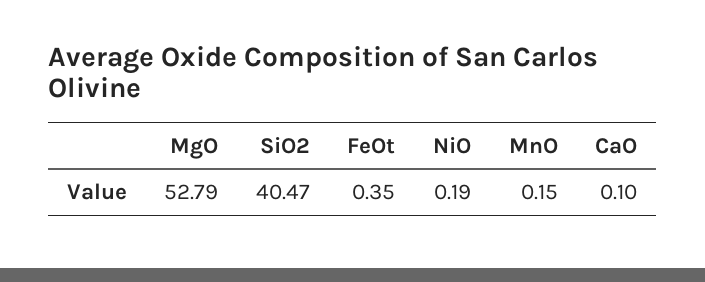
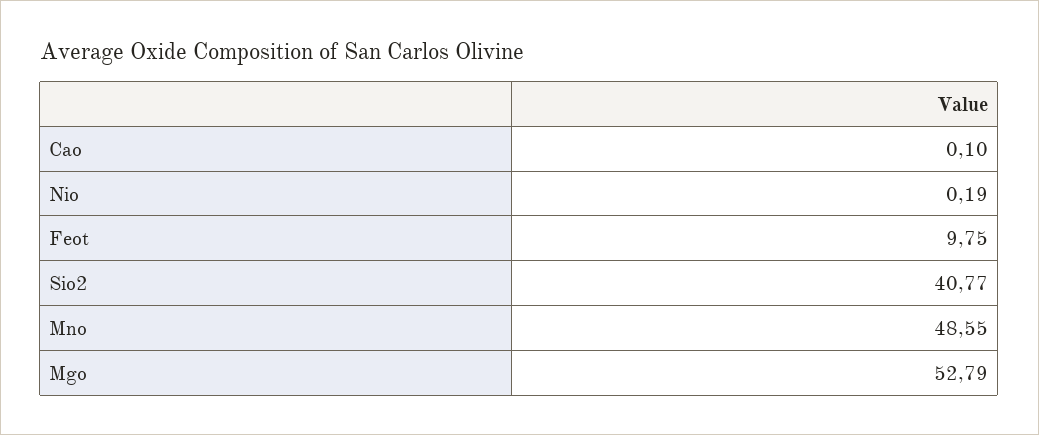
  {
    "MgO": 52.79,
-   "SiO2": 40.47,
+   "SiO2": 40.77,
-   "FeOt": 0.35,
+   "FeOt": 9.75,
    "NiO": 0.19,
-   "MnO": 0.15,
+   "MnO": 48.55,
    "CaO": 0.1
  }

